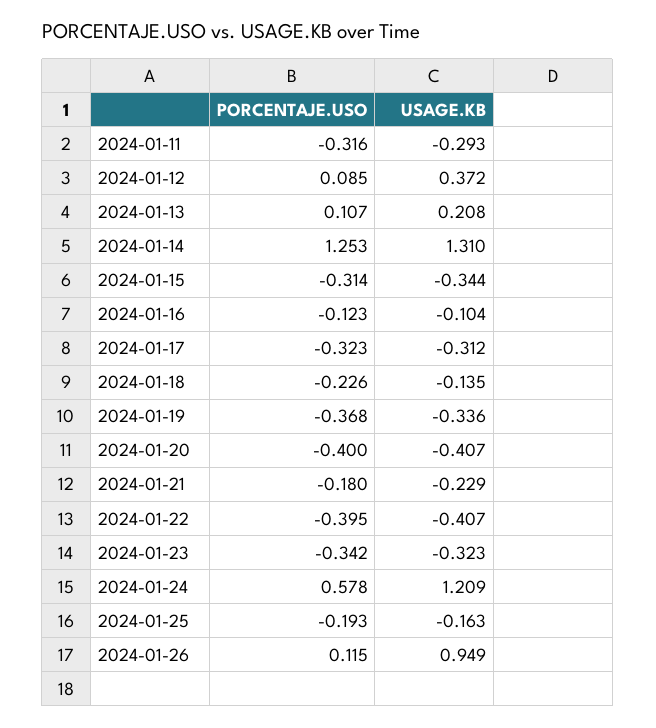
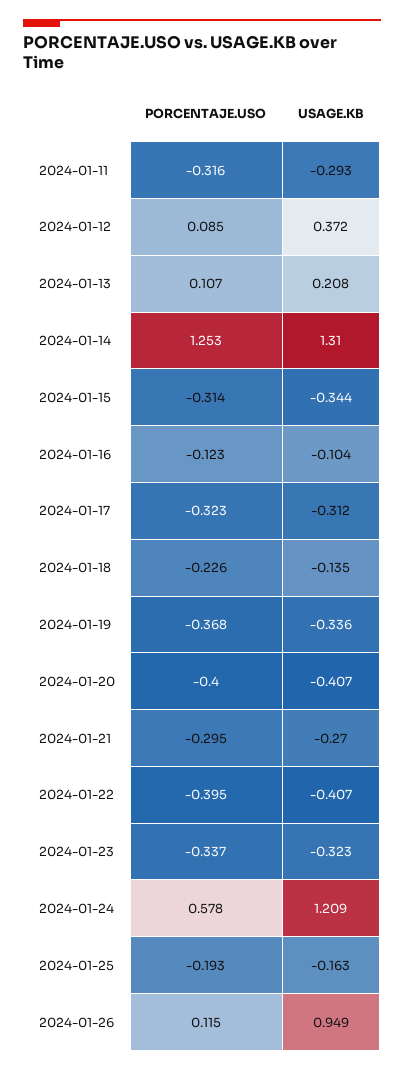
  {
    "PORCENTAJE.USO": {
      "2024-01-11": -0.316,
      "2024-01-12": 0.085,
      "2024-01-13": 0.107,
      "2024-01-14": 1.253,
      "2024-01-15": -0.314,
      "2024-01-16": -0.123,
      "2024-01-17": -0.323,
      "2024-01-18": -0.226,
      "2024-01-19": -0.368,
      "2024-01-20": -0.4,
-     "2024-01-21": -0.18,
+     "2024-01-21": -0.295,
      "2024-01-22": -0.395,
-     "2024-01-23": -0.342,
+     "2024-01-23": -0.337,
      "2024-01-24": 0.578,
      "2024-01-25": -0.193,
      "2024-01-26": 0.115
    },
    "USAGE.KB": {
      "2024-01-11": -0.293,
      "2024-01-12": 0.372,
      "2024-01-13": 0.208,
      "2024-01-14": 1.31,
      "2024-01-15": -0.344,
      "2024-01-16": -0.104,
      "2024-01-17": -0.312,
      "2024-01-18": -0.135,
      "2024-01-19": -0.336,
      "2024-01-20": -0.407,
-     "2024-01-21": -0.229,
+     "2024-01-21": -0.27,
      "2024-01-22": -0.407,
      "2024-01-23": -0.323,
      "2024-01-24": 1.209,
      "2024-01-25": -0.163,
      "2024-01-26": 0.949
    }
  }

